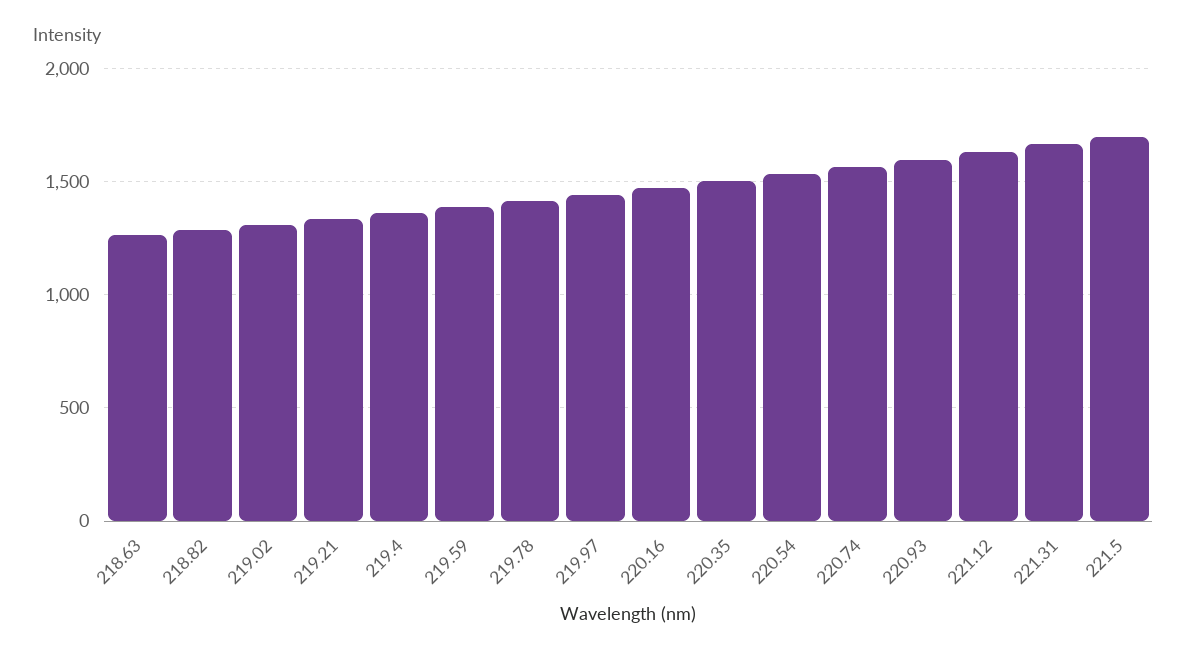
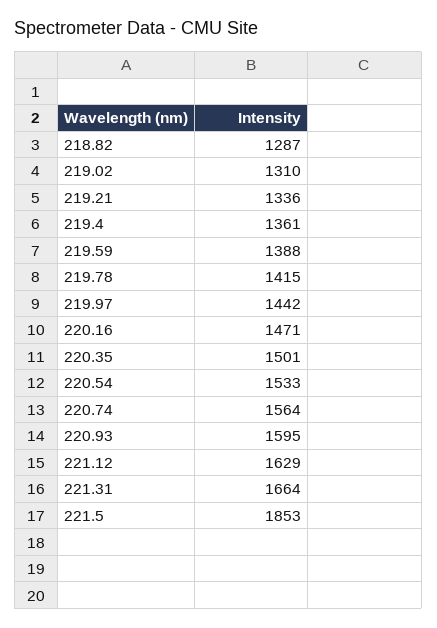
  {
-   "218.63": 1250,
    "218.82": 1287,
    "219.02": 1310,
    "219.21": 1336,
    "219.4": 1361,
    "219.59": 1388,
    "219.78": 1415,
    "219.97": 1442,
    "220.16": 1471,
    "220.35": 1501,
    "220.54": 1533,
    "220.74": 1564,
    "220.93": 1595,
    "221.12": 1629,
    "221.31": 1664,
-   "221.5": 1700
+   "221.5": 1853
  }

